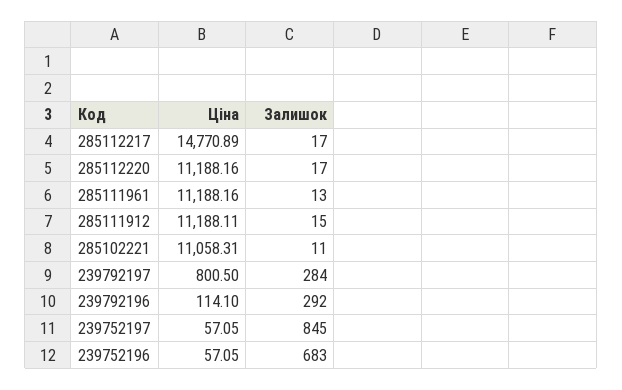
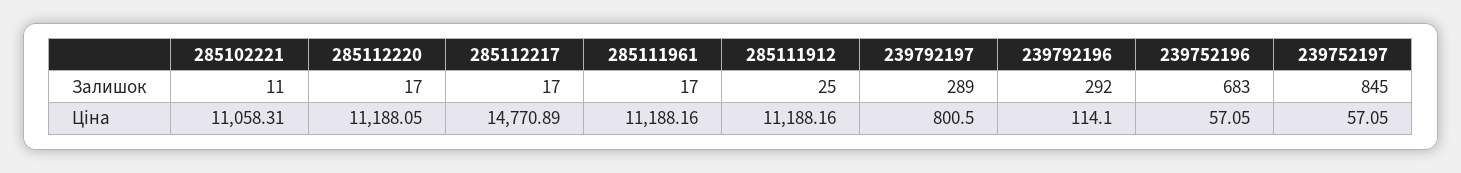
  {
    "Ціна": {
      "285112217": 14770.89,
-     "285112220": 11188.16,
+     "285112220": 11188.05,
      "285111961": 11188.16,
-     "285111912": 11188.11,
+     "285111912": 11188.16,
      "285102221": 11058.31,
      "239792197": 800.5,
      "239792196": 114.1,
      "239752197": 57.05,
      "239752196": 57.05
    },
    "Залишок": {
      "285112217": 17,
      "285112220": 17,
-     "285111961": 13,
+     "285111961": 17,
-     "285111912": 15,
+     "285111912": 25,
      "285102221": 11,
-     "239792197": 284,
+     "239792197": 289,
      "239792196": 292,
      "239752197": 845,
      "239752196": 683
    }
  }

